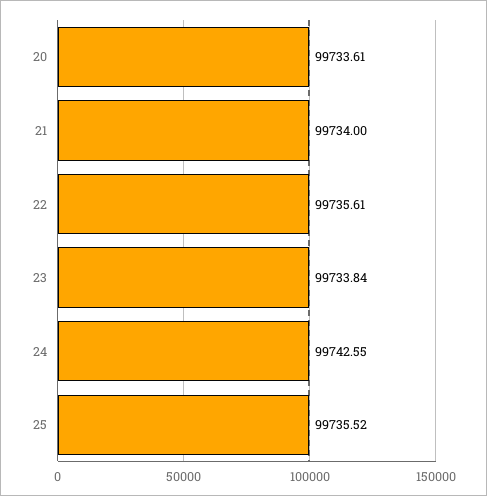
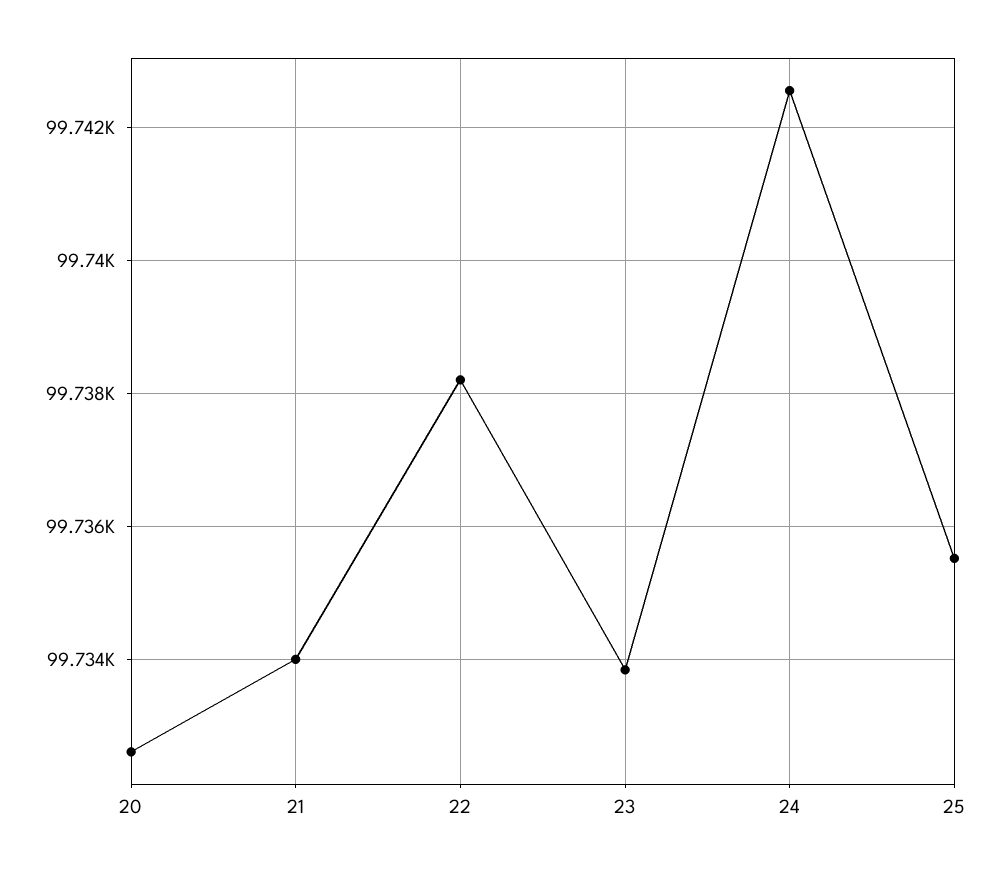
  {
-   "20": 99733.61,
+   "20": 99732.6,
    "21": 99734,
-   "22": 99735.61,
+   "22": 99738.2,
    "23": 99733.84,
    "24": 99742.55,
    "25": 99735.52
  }

